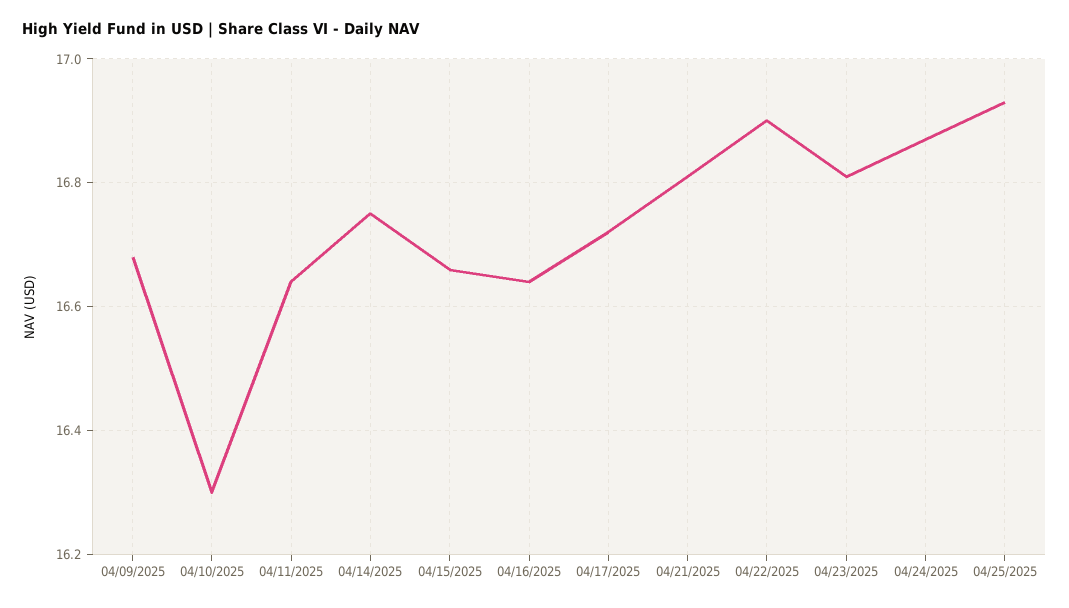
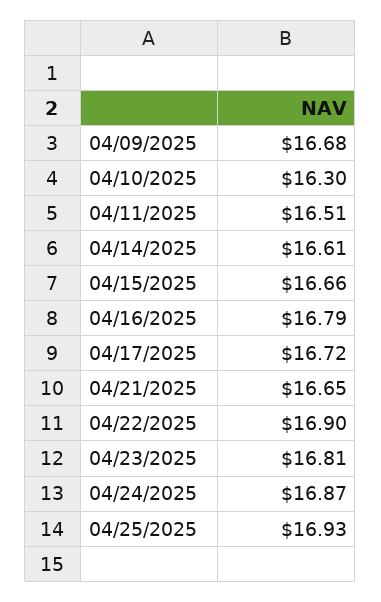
  {
    "04/09/2025": 16.68,
    "04/10/2025": 16.3,
-   "04/11/2025": 16.65,
+   "04/11/2025": 16.51,
-   "04/14/2025": 16.75,
+   "04/14/2025": 16.61,
    "04/15/2025": 16.66,
-   "04/16/2025": 16.65,
+   "04/16/2025": 16.79,
    "04/17/2025": 16.72,
-   "04/21/2025": 16.8,
+   "04/21/2025": 16.65,
    "04/22/2025": 16.9,
    "04/23/2025": 16.81,
    "04/24/2025": 16.87,
    "04/25/2025": 16.93
  }

